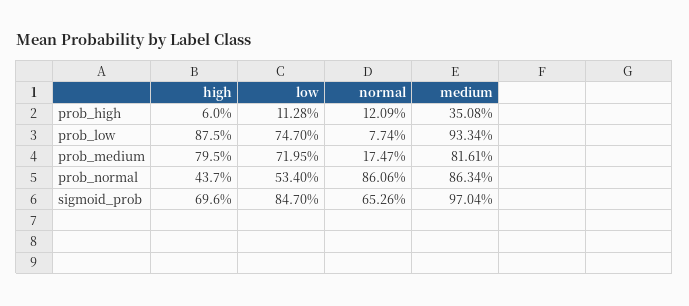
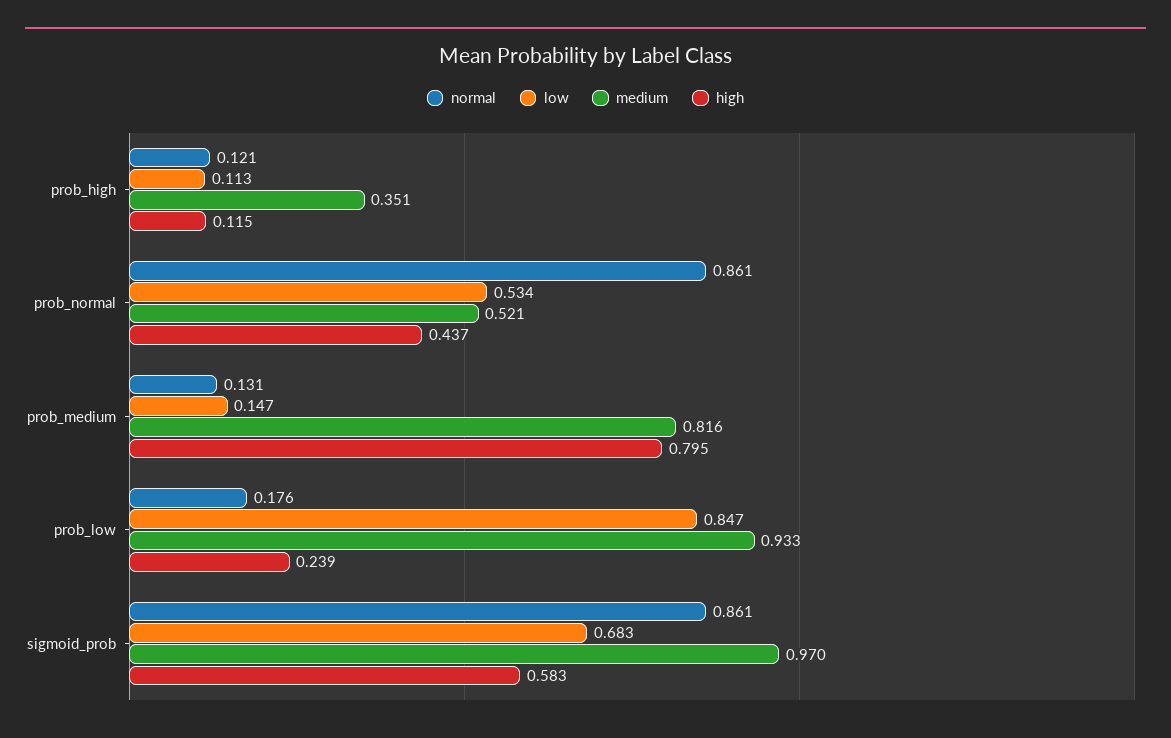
  {
    "high": {
-     "prob_high": 0.06,
+     "prob_high": 0.115,
-     "prob_low": 0.875,
+     "prob_low": 0.239,
      "prob_medium": 0.795,
      "prob_normal": 0.437,
-     "sigmoid_prob": 0.696
+     "sigmoid_prob": 0.583
    },
    "low": {
      "prob_high": 0.1128,
-     "prob_low": 0.747,
+     "prob_low": 0.847,
-     "prob_medium": 0.7195,
+     "prob_medium": 0.147,
      "prob_normal": 0.534,
-     "sigmoid_prob": 0.847
+     "sigmoid_prob": 0.683
    },
    "normal": {
      "prob_high": 0.1209,
-     "prob_low": 0.0774,
+     "prob_low": 0.176,
-     "prob_medium": 0.1747,
+     "prob_medium": 0.131,
      "prob_normal": 0.8606,
-     "sigmoid_prob": 0.6526
+     "sigmoid_prob": 0.861
    },
    "medium": {
      "prob_high": 0.3508,
      "prob_low": 0.9334,
      "prob_medium": 0.8161,
-     "prob_normal": 0.8634,
+     "prob_normal": 0.521,
      "sigmoid_prob": 0.9704
    }
  }

